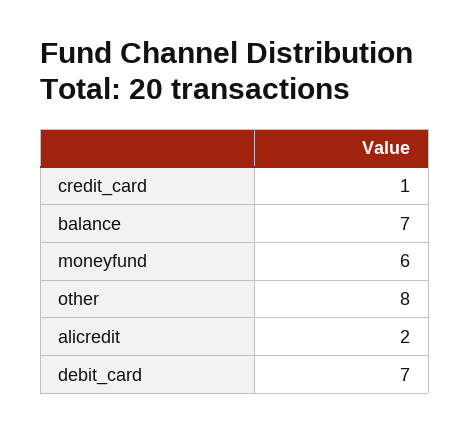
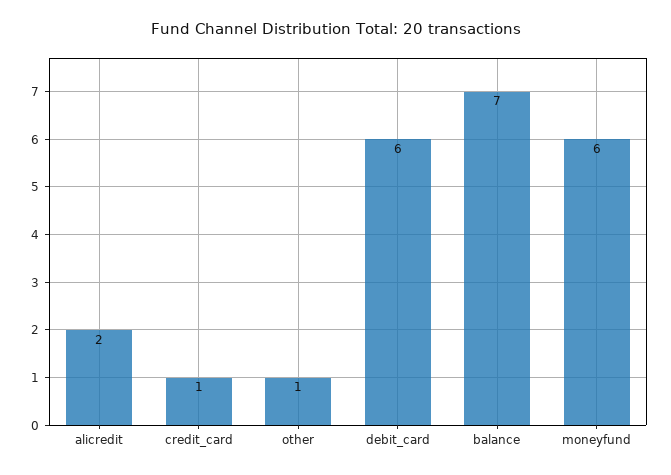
  {
    "credit_card": 1,
    "balance": 7,
    "moneyfund": 6,
-   "other": 8,
+   "other": 1,
    "alicredit": 2,
-   "debit_card": 7
+   "debit_card": 6
  }

